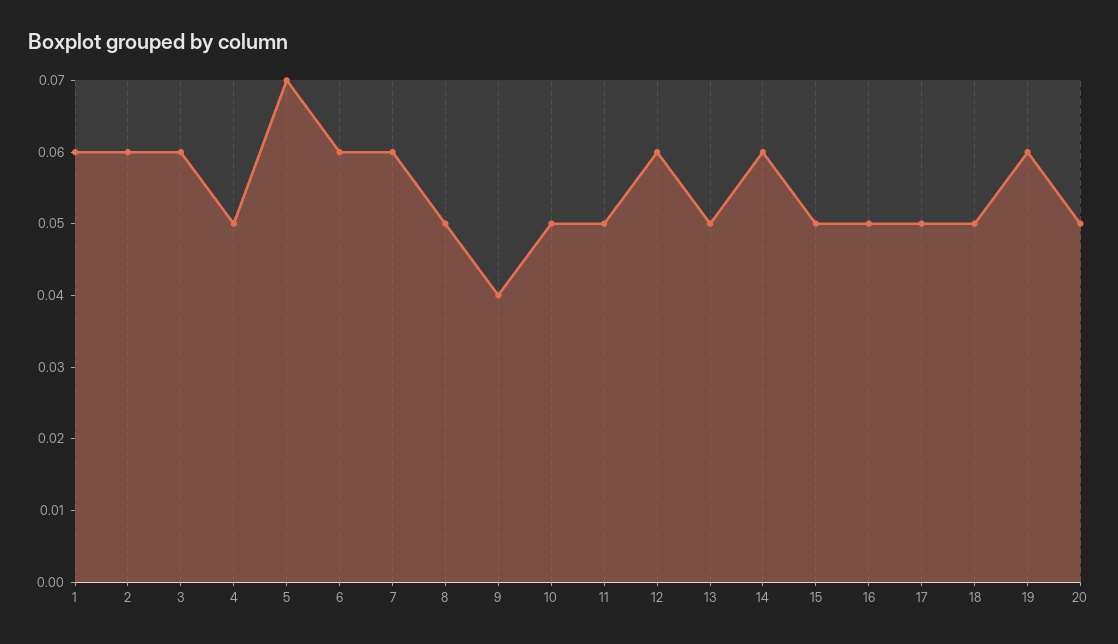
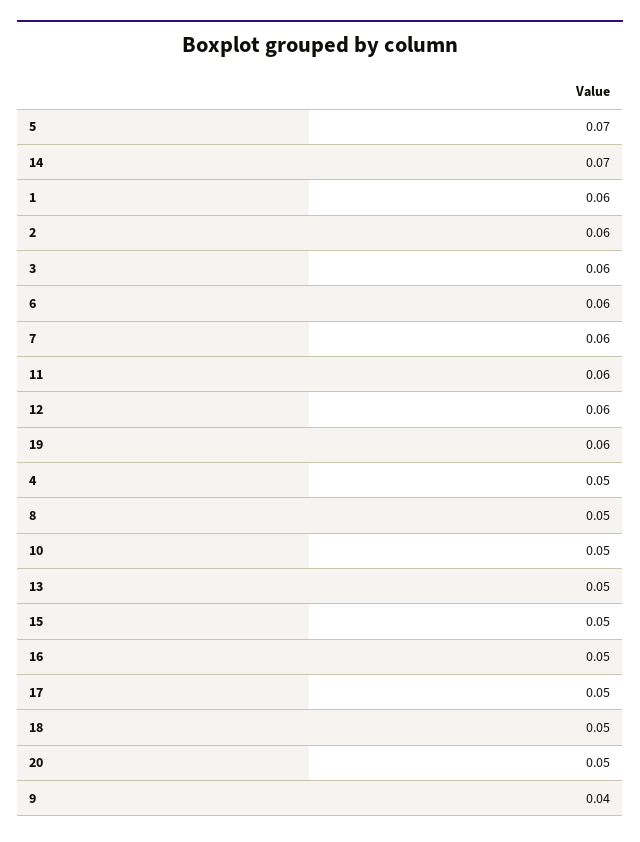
  {
    "1": 0.06,
    "2": 0.06,
    "3": 0.06,
    "4": 0.05,
    "5": 0.07,
    "6": 0.06,
    "7": 0.06,
    "8": 0.05,
    "9": 0.04,
    "10": 0.05,
-   "11": 0.05,
+   "11": 0.06,
    "12": 0.06,
    "13": 0.05,
-   "14": 0.06,
+   "14": 0.07,
    "15": 0.05,
    "16": 0.05,
    "17": 0.05,
    "18": 0.05,
    "19": 0.06,
    "20": 0.05
  }

